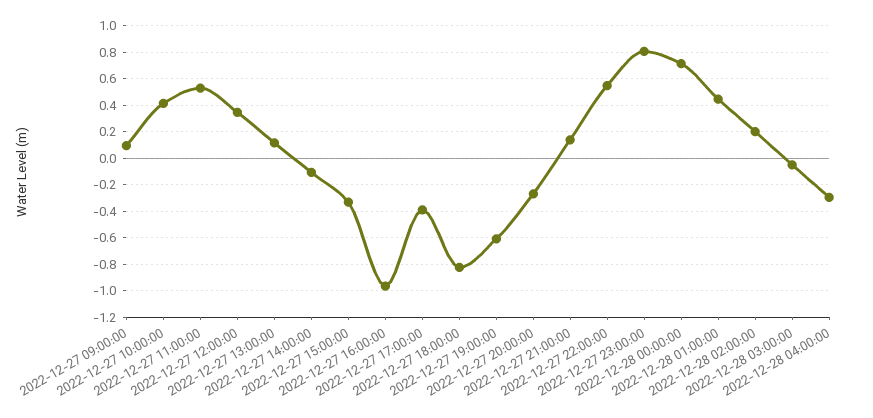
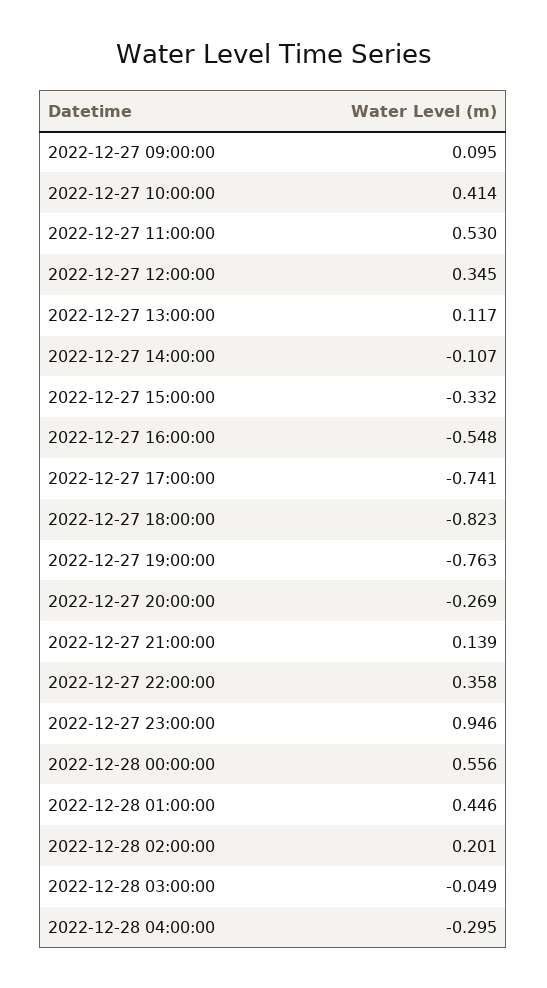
  {
    "2022-12-27 09:00:00": 0.095,
    "2022-12-27 10:00:00": 0.414,
    "2022-12-27 11:00:00": 0.53,
    "2022-12-27 12:00:00": 0.345,
    "2022-12-27 13:00:00": 0.117,
    "2022-12-27 14:00:00": -0.107,
    "2022-12-27 15:00:00": -0.332,
-   "2022-12-27 16:00:00": -0.95,
+   "2022-12-27 16:00:00": -0.548,
-   "2022-12-27 17:00:00": -0.4,
+   "2022-12-27 17:00:00": -0.741,
    "2022-12-27 18:00:00": -0.823,
-   "2022-12-27 19:00:00": -0.6,
+   "2022-12-27 19:00:00": -0.763,
    "2022-12-27 20:00:00": -0.269,
    "2022-12-27 21:00:00": 0.139,
-   "2022-12-27 22:00:00": 0.55,
+   "2022-12-27 22:00:00": 0.358,
-   "2022-12-27 23:00:00": 0.8,
+   "2022-12-27 23:00:00": 0.946,
-   "2022-12-28 00:00:00": 0.7,
+   "2022-12-28 00:00:00": 0.556,
    "2022-12-28 01:00:00": 0.446,
    "2022-12-28 02:00:00": 0.201,
    "2022-12-28 03:00:00": -0.049,
    "2022-12-28 04:00:00": -0.295
  }

